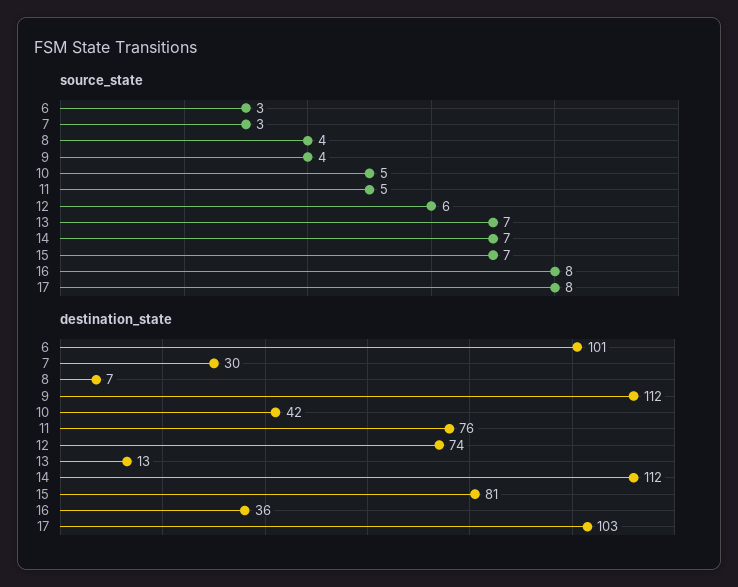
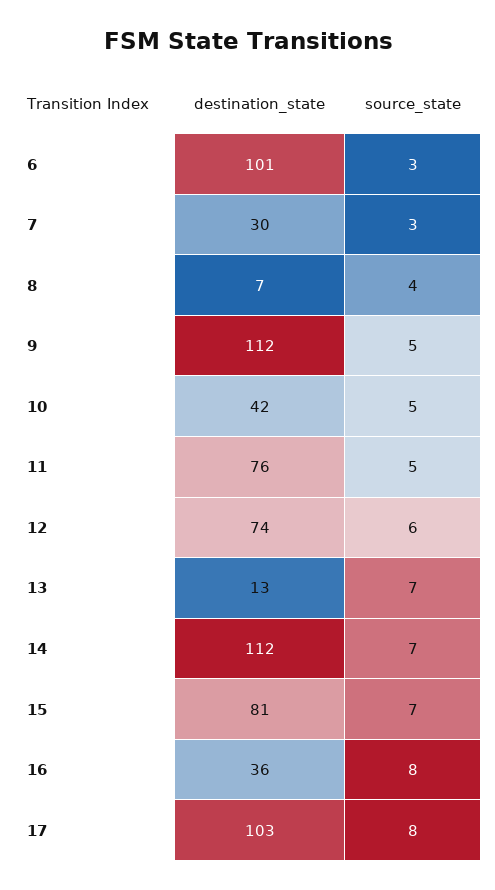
  {
    "source_state": {
      "6": 3,
      "7": 3,
      "8": 4,
-     "9": 4,
+     "9": 5,
      "10": 5,
      "11": 5,
      "12": 6,
      "13": 7,
      "14": 7,
      "15": 7,
      "16": 8,
      "17": 8
    },
    "destination_state": {
      "6": 101,
      "7": 30,
      "8": 7,
      "9": 112,
      "10": 42,
      "11": 76,
      "12": 74,
      "13": 13,
      "14": 112,
      "15": 81,
      "16": 36,
      "17": 103
    }
  }

